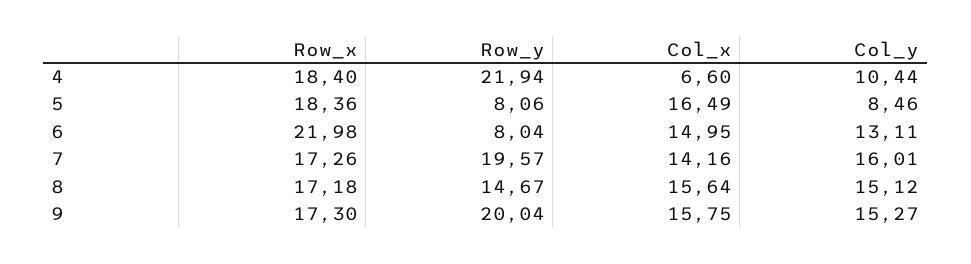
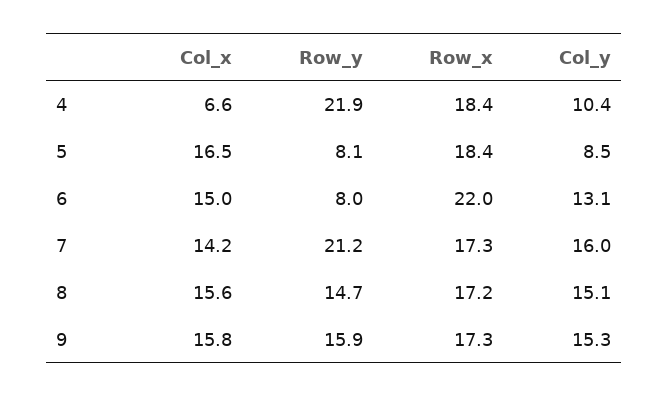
  {
    "Row_x": {
      "4": 18.4,
      "5": 18.36,
      "6": 21.98,
      "7": 17.26,
      "8": 17.18,
      "9": 17.3
    },
    "Row_y": {
      "4": 21.94,
      "5": 8.06,
      "6": 8.04,
-     "7": 19.57,
+     "7": 21.2,
      "8": 14.67,
-     "9": 20.04
+     "9": 15.9
    },
    "Col_x": {
      "4": 6.6,
      "5": 16.49,
      "6": 14.95,
      "7": 14.16,
      "8": 15.64,
      "9": 15.75
    },
    "Col_y": {
      "4": 10.44,
      "5": 8.46,
      "6": 13.11,
      "7": 16.01,
      "8": 15.12,
      "9": 15.27
    }
  }

